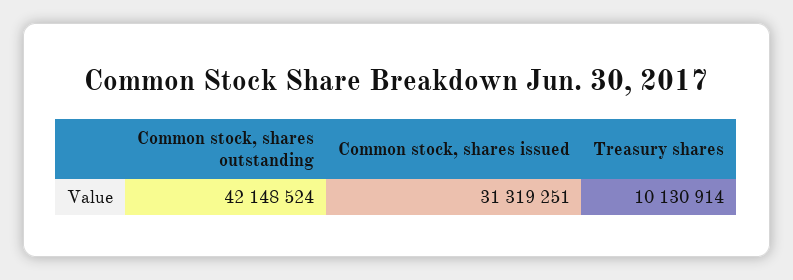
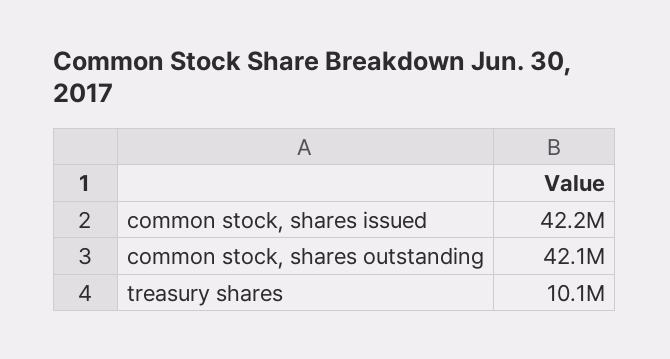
  {
    "Common stock, shares outstanding": 42148524,
-   "Common stock, shares issued": 31319251,
+   "Common stock, shares issued": 42200000,
    "Treasury shares": 10130914
  }

